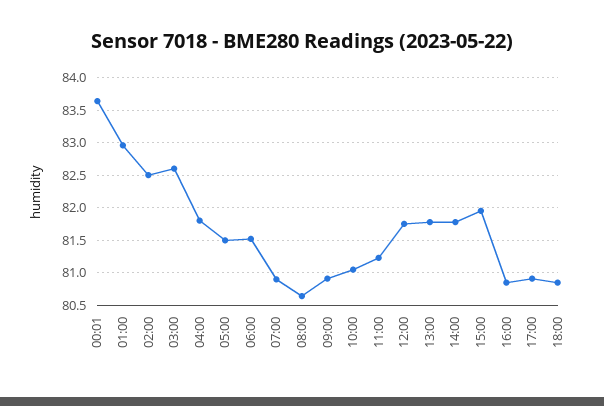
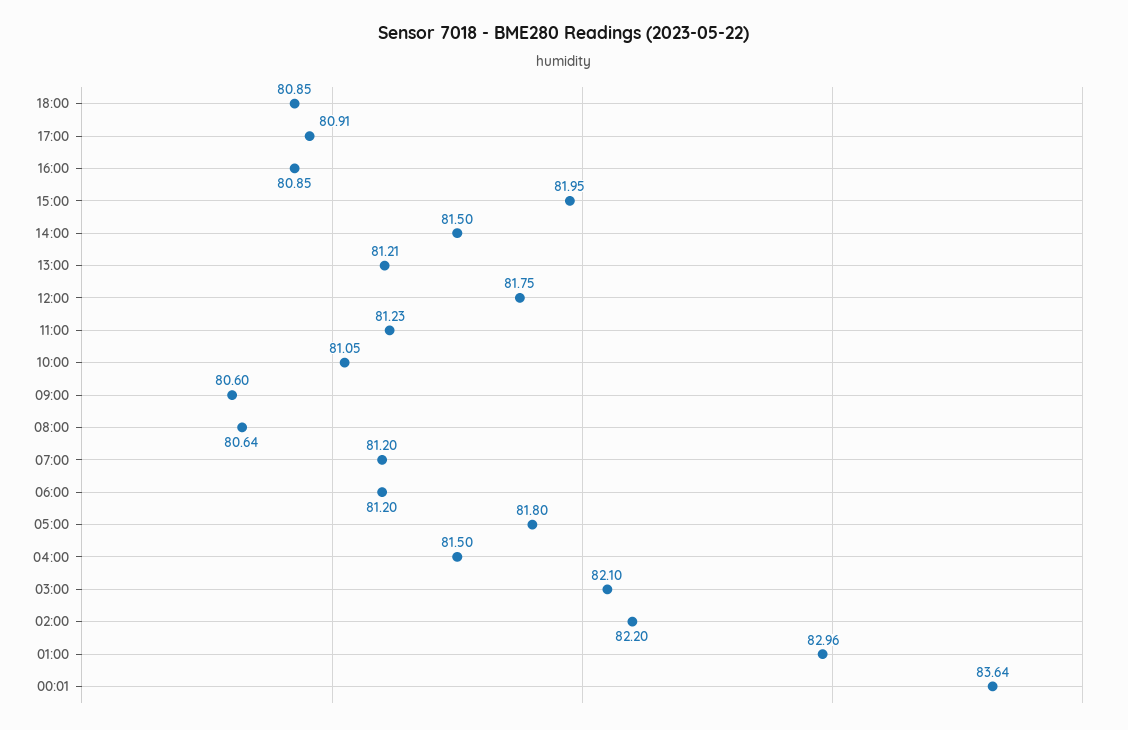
  {
    "00:01": 83.64,
    "01:00": 82.96,
-   "02:00": 82.5,
+   "02:00": 82.2,
-   "03:00": 82.6,
+   "03:00": 82.1,
-   "04:00": 81.8,
+   "04:00": 81.5,
-   "05:00": 81.5,
+   "05:00": 81.8,
-   "06:00": 81.5,
+   "06:00": 81.2,
-   "07:00": 80.9,
+   "07:00": 81.2,
    "08:00": 80.64,
-   "09:00": 80.9,
+   "09:00": 80.6,
    "10:00": 81.05,
    "11:00": 81.23,
    "12:00": 81.75,
-   "13:00": 81.8,
+   "13:00": 81.21,
-   "14:00": 81.8,
+   "14:00": 81.5,
    "15:00": 81.95,
    "16:00": 80.85,
    "17:00": 80.91,
    "18:00": 80.85
  }

